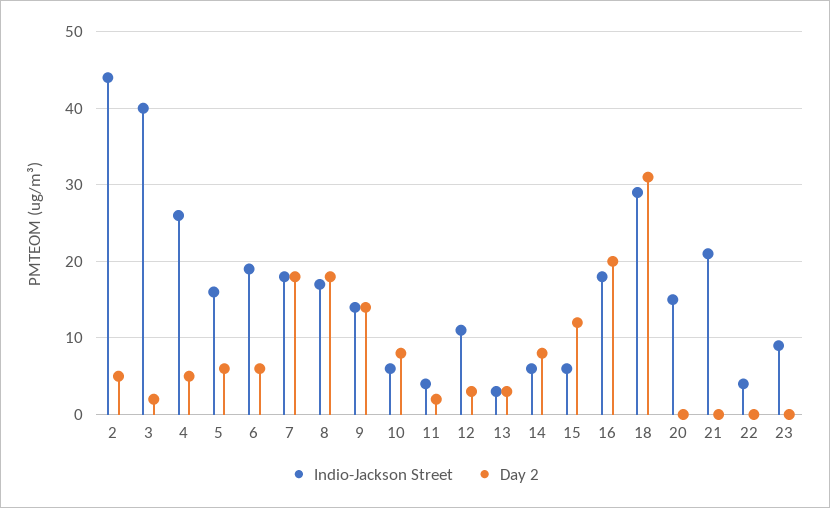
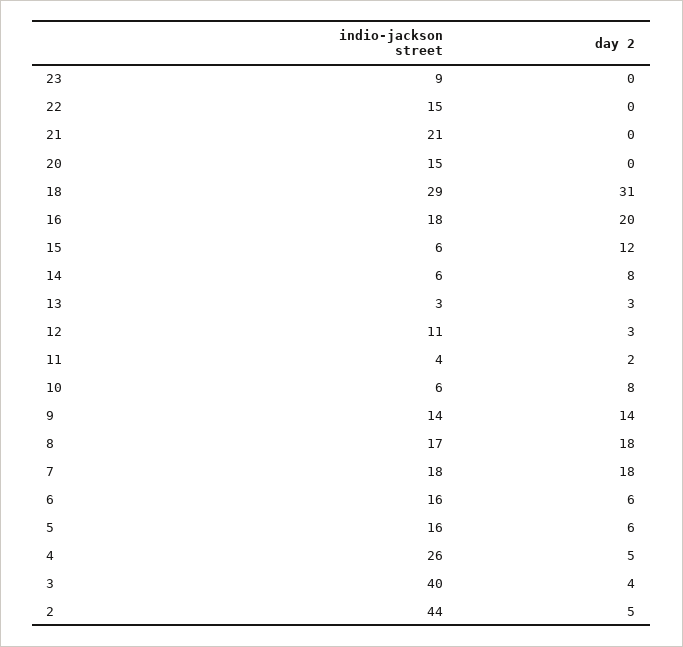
  {
    "Indio-Jackson Street": {
      "2": 44,
      "3": 40,
      "4": 26,
      "5": 16,
-     "6": 19,
+     "6": 16,
      "7": 18,
      "8": 17,
      "9": 14,
      "10": 6,
      "11": 4,
      "12": 11,
      "13": 3,
      "14": 6,
      "15": 6,
      "16": 18,
      "18": 29,
      "20": 15,
      "21": 21,
-     "22": 4,
+     "22": 15,
      "23": 9
    },
    "Day 2": {
      "2": 5,
-     "3": 2,
+     "3": 4,
      "4": 5,
      "5": 6,
      "6": 6,
      "7": 18,
      "8": 18,
      "9": 14,
      "10": 8,
      "11": 2,
      "12": 3,
      "13": 3,
      "14": 8,
      "15": 12,
      "16": 20,
      "18": 31,
      "20": 0,
      "21": 0,
      "22": 0,
      "23": 0
    }
  }

